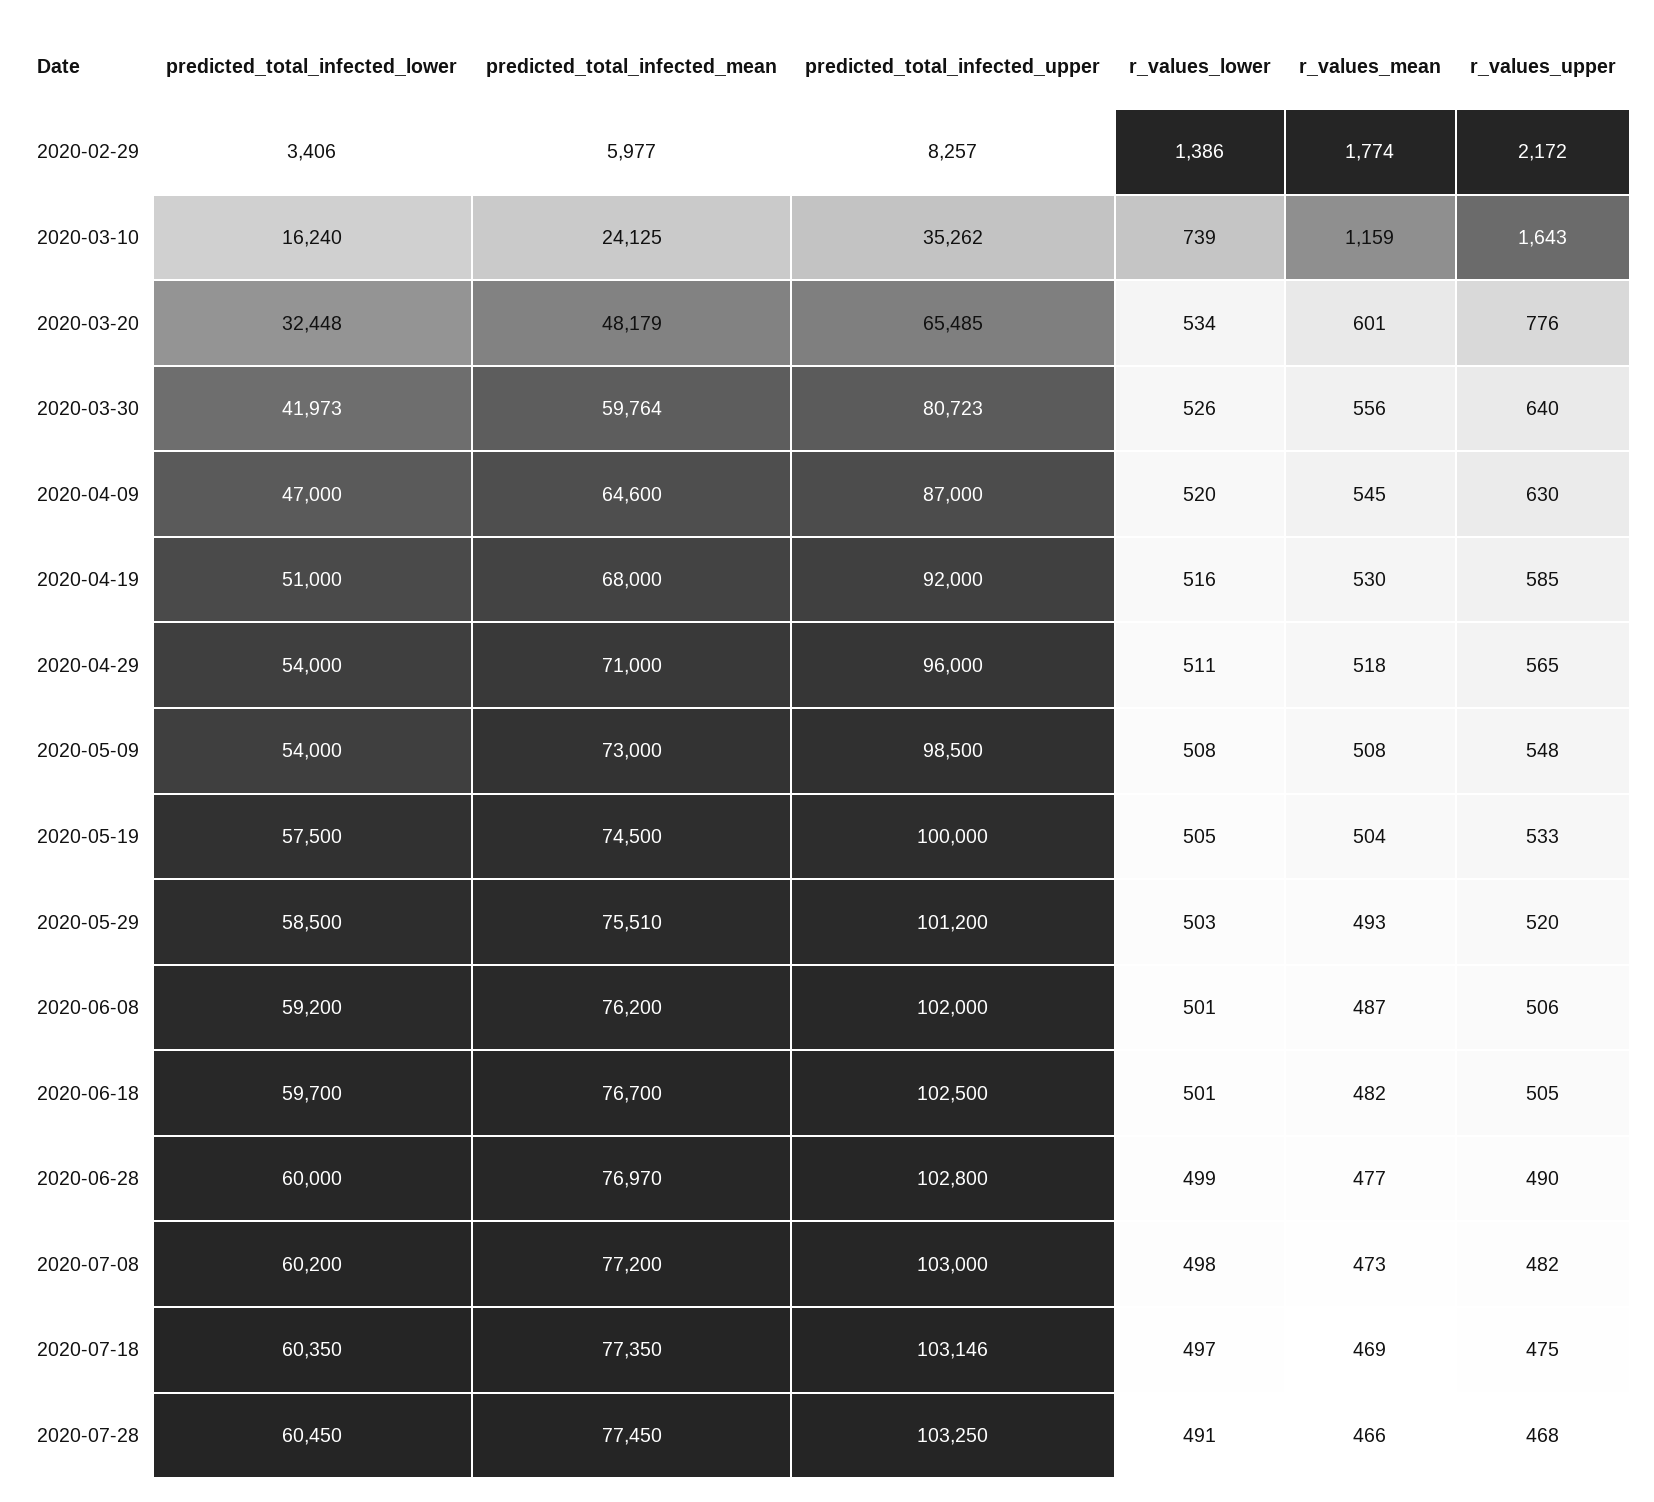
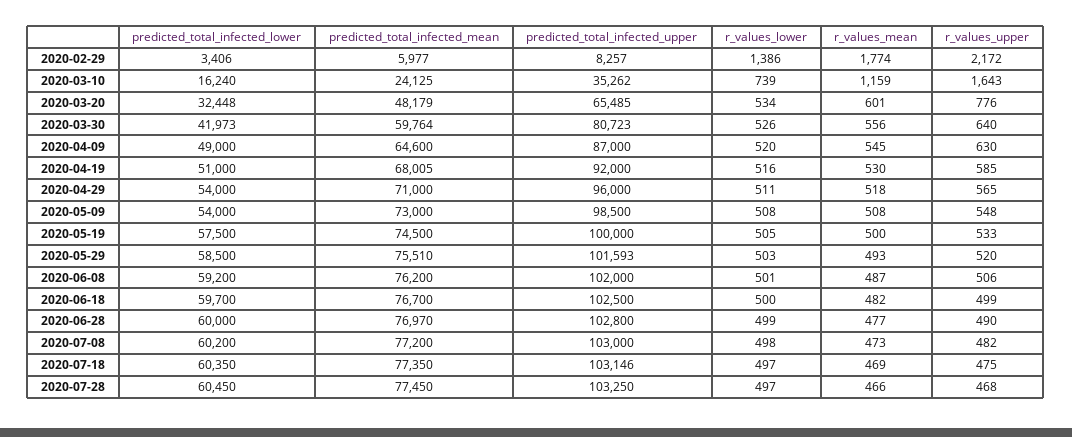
  {
    "predicted_total_infected_lower": {
      "2020-02-29": 3406,
      "2020-03-10": 16240,
      "2020-03-20": 32448,
      "2020-03-30": 41973,
-     "2020-04-09": 47000,
+     "2020-04-09": 49000,
      "2020-04-19": 51000,
      "2020-04-29": 54000,
      "2020-05-09": 54000,
      "2020-05-19": 57500,
      "2020-05-29": 58500,
      "2020-06-08": 59200,
      "2020-06-18": 59700,
      "2020-06-28": 60000,
      "2020-07-08": 60200,
      "2020-07-18": 60350,
      "2020-07-28": 60450
    },
    "predicted_total_infected_mean": {
      "2020-02-29": 5977,
      "2020-03-10": 24125,
      "2020-03-20": 48179,
      "2020-03-30": 59764,
      "2020-04-09": 64600,
-     "2020-04-19": 68000,
+     "2020-04-19": 68005,
      "2020-04-29": 71000,
      "2020-05-09": 73000,
      "2020-05-19": 74500,
      "2020-05-29": 75510,
      "2020-06-08": 76200,
      "2020-06-18": 76700,
      "2020-06-28": 76970,
      "2020-07-08": 77200,
      "2020-07-18": 77350,
      "2020-07-28": 77450
    },
    "predicted_total_infected_upper": {
      "2020-02-29": 8257,
      "2020-03-10": 35262,
      "2020-03-20": 65485,
      "2020-03-30": 80723,
      "2020-04-09": 87000,
      "2020-04-19": 92000,
      "2020-04-29": 96000,
      "2020-05-09": 98500,
      "2020-05-19": 100000,
-     "2020-05-29": 101200,
+     "2020-05-29": 101593,
      "2020-06-08": 102000,
      "2020-06-18": 102500,
      "2020-06-28": 102800,
      "2020-07-08": 103000,
      "2020-07-18": 103146,
      "2020-07-28": 103250
    },
    "r_values_lower": {
      "2020-02-29": 1386,
      "2020-03-10": 739,
      "2020-03-20": 534,
      "2020-03-30": 526,
      "2020-04-09": 520,
      "2020-04-19": 516,
      "2020-04-29": 511,
      "2020-05-09": 508,
      "2020-05-19": 505,
      "2020-05-29": 503,
      "2020-06-08": 501,
-     "2020-06-18": 501,
+     "2020-06-18": 500,
      "2020-06-28": 499,
      "2020-07-08": 498,
      "2020-07-18": 497,
-     "2020-07-28": 491
+     "2020-07-28": 497
    },
    "r_values_mean": {
      "2020-02-29": 1774,
      "2020-03-10": 1159,
      "2020-03-20": 601,
      "2020-03-30": 556,
      "2020-04-09": 545,
      "2020-04-19": 530,
      "2020-04-29": 518,
      "2020-05-09": 508,
-     "2020-05-19": 504,
+     "2020-05-19": 500,
      "2020-05-29": 493,
      "2020-06-08": 487,
      "2020-06-18": 482,
      "2020-06-28": 477,
      "2020-07-08": 473,
      "2020-07-18": 469,
      "2020-07-28": 466
    },
    "r_values_upper": {
      "2020-02-29": 2172,
      "2020-03-10": 1643,
      "2020-03-20": 776,
      "2020-03-30": 640,
      "2020-04-09": 630,
      "2020-04-19": 585,
      "2020-04-29": 565,
      "2020-05-09": 548,
      "2020-05-19": 533,
      "2020-05-29": 520,
      "2020-06-08": 506,
-     "2020-06-18": 505,
+     "2020-06-18": 499,
      "2020-06-28": 490,
      "2020-07-08": 482,
      "2020-07-18": 475,
      "2020-07-28": 468
    }
  }

